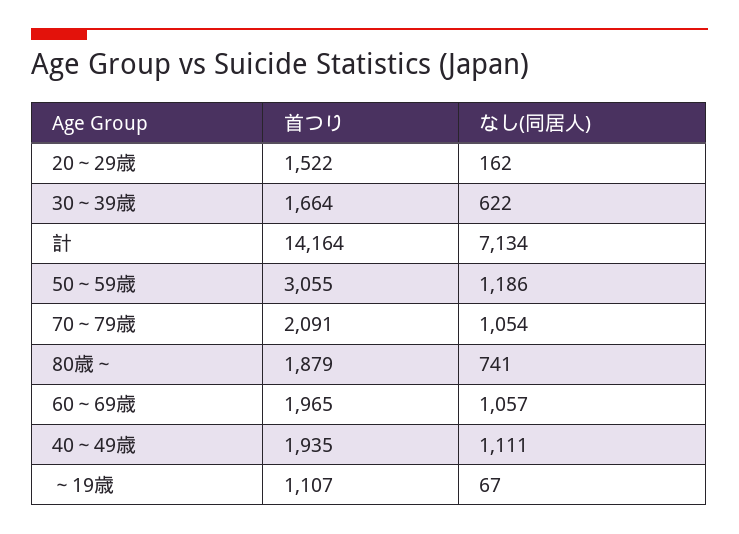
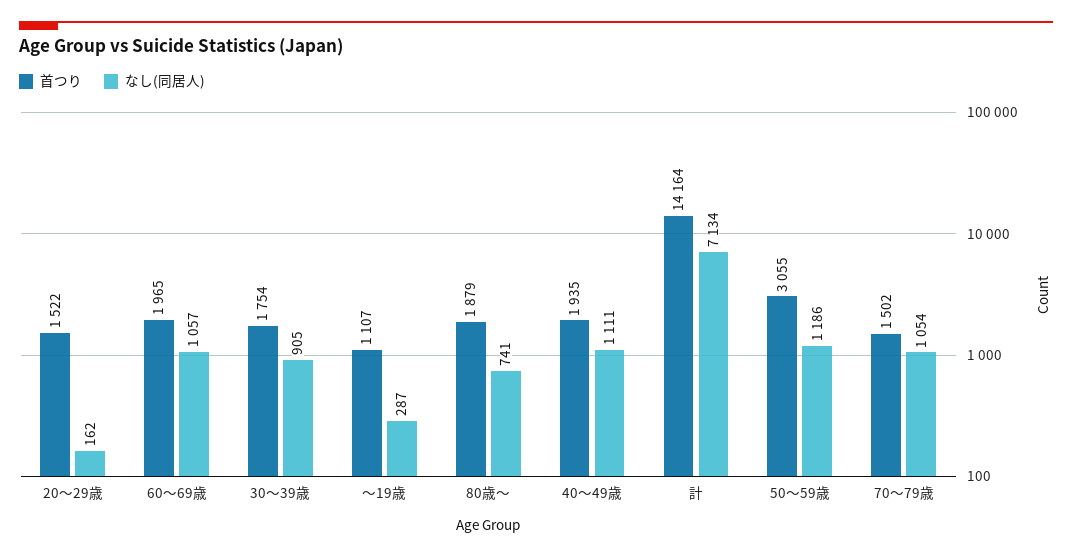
  {
    "首つり": {
      "20～29歳": 1522,
-     "30～39歳": 1664,
+     "30～39歳": 1754,
      "計": 14164,
      "50～59歳": 3055,
-     "70～79歳": 2091,
+     "70～79歳": 1502,
      "80歳～": 1879,
      "60～69歳": 1965,
      "40～49歳": 1935,
      "～19歳": 1107
    },
    "なし(同居人)": {
      "20～29歳": 162,
-     "30～39歳": 622,
+     "30～39歳": 905,
      "計": 7134,
      "50～59歳": 1186,
      "70～79歳": 1054,
      "80歳～": 741,
      "60～69歳": 1057,
      "40～49歳": 1111,
-     "～19歳": 67
+     "～19歳": 287
    }
  }

